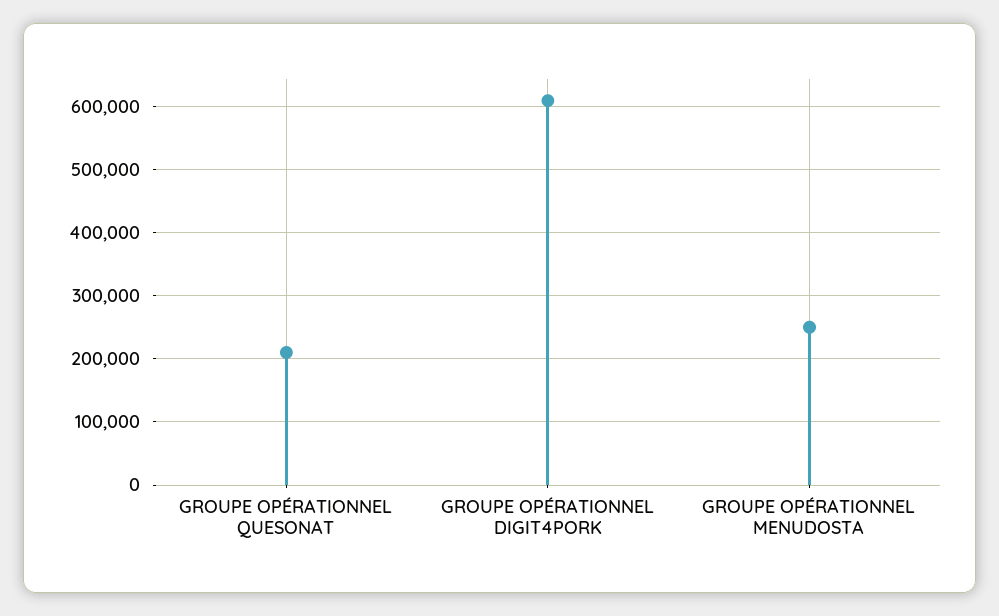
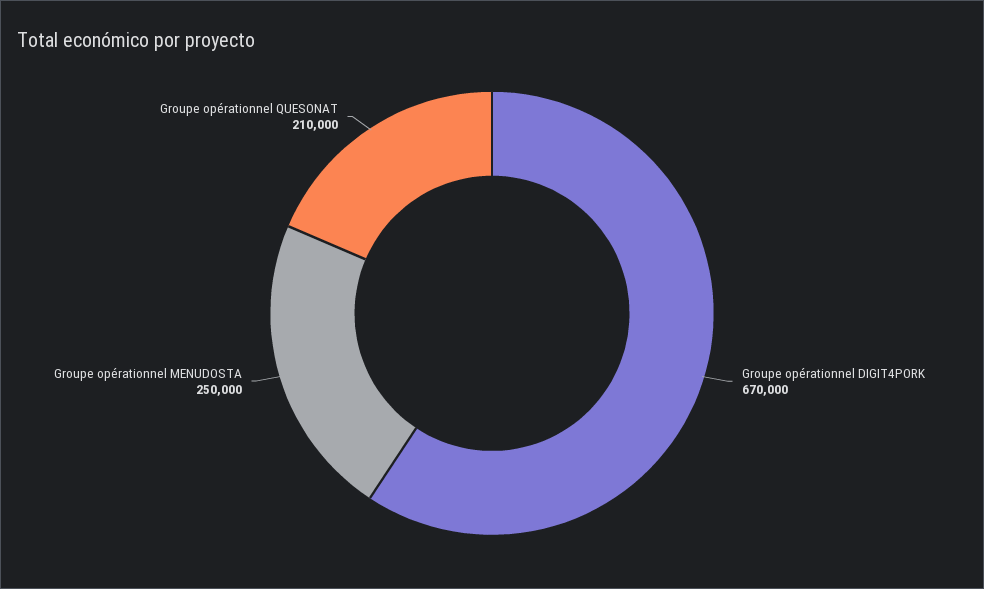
  {
    "GROUPE OPÉRATIONNEL QUESONAT": 210000,
-   "GROUPE OPÉRATIONNEL DIGIT4PORK": 610000,
+   "GROUPE OPÉRATIONNEL DIGIT4PORK": 670000,
    "GROUPE OPÉRATIONNEL MENUDOSTA": 250000
  }

